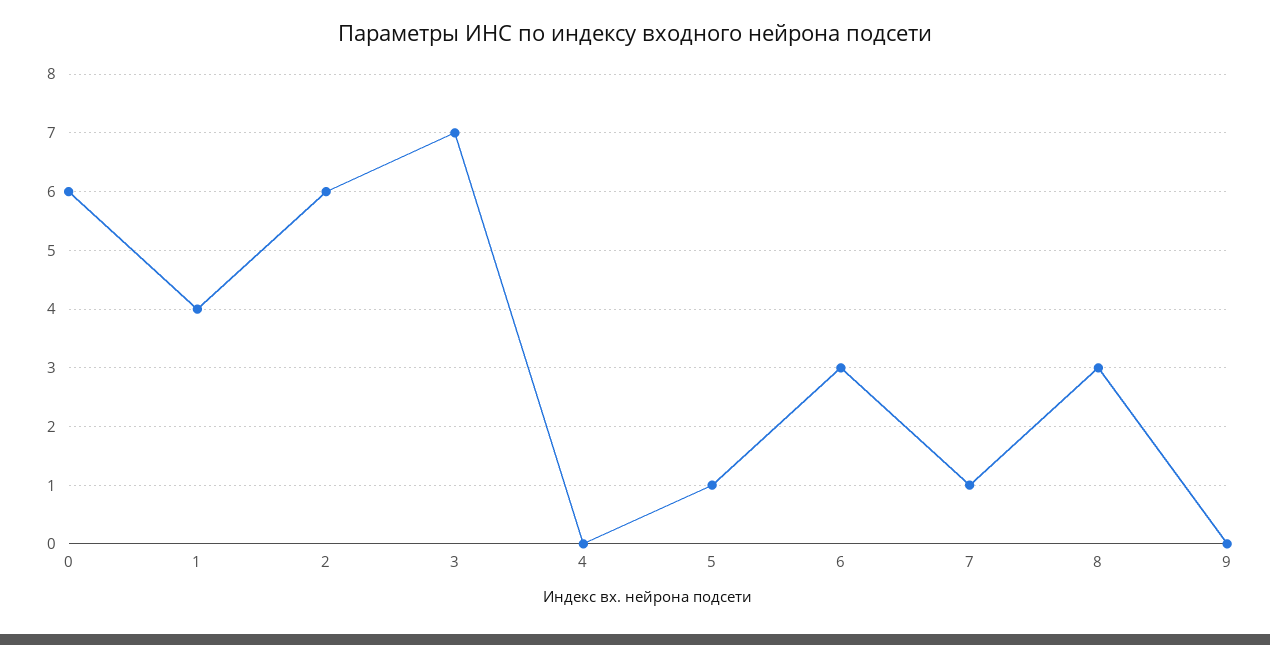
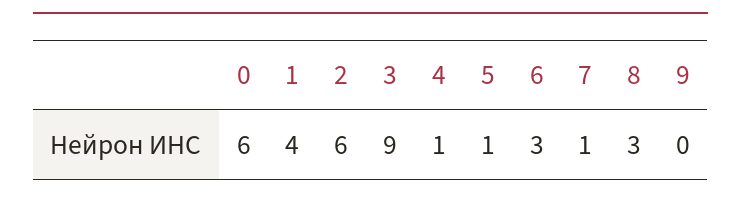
  {
    "0": 6,
    "1": 4,
    "2": 6,
-   "3": 7,
+   "3": 9,
-   "4": 0,
+   "4": 1,
    "5": 1,
    "6": 3,
    "7": 1,
    "8": 3,
    "9": 0
  }

